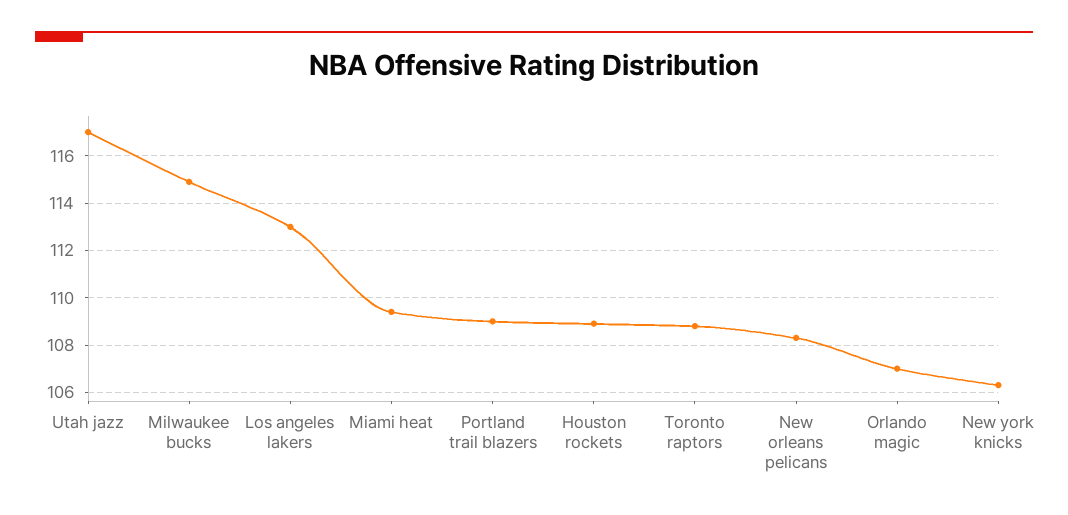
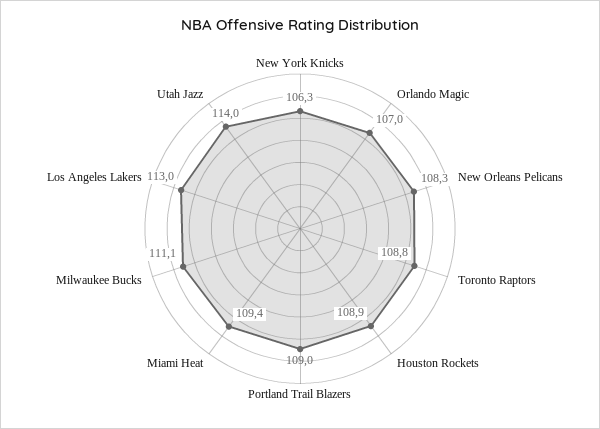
  {
-   "Utah jazz": 117,
+   "Utah jazz": 114,
-   "Milwaukee bucks": 115,
+   "Milwaukee bucks": 111.1,
    "Los angeles lakers": 113,
    "Miami heat": 109.4,
    "Portland trail blazers": 109,
    "Houston rockets": 108.9,
    "Toronto raptors": 108.8,
    "New orleans pelicans": 108.3,
    "Orlando magic": 107,
    "New york knicks": 106.3
  }

